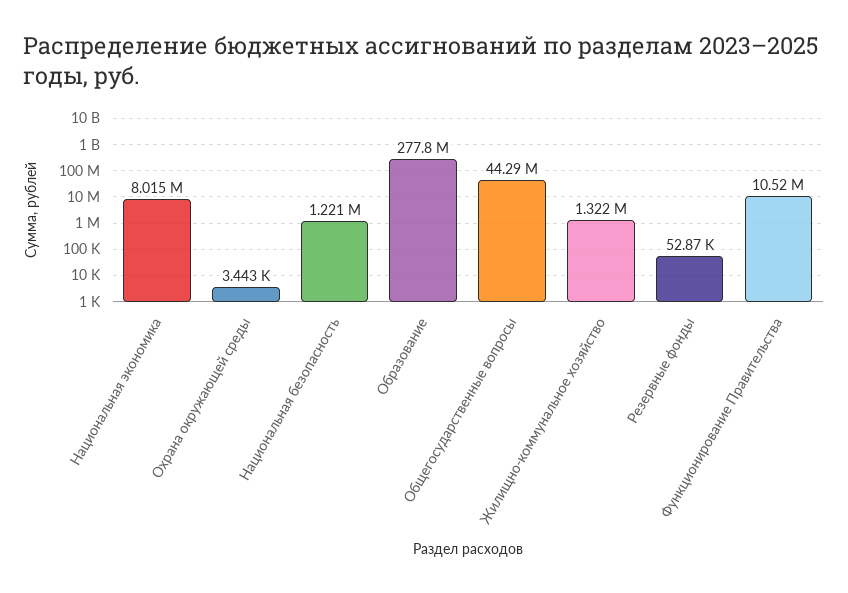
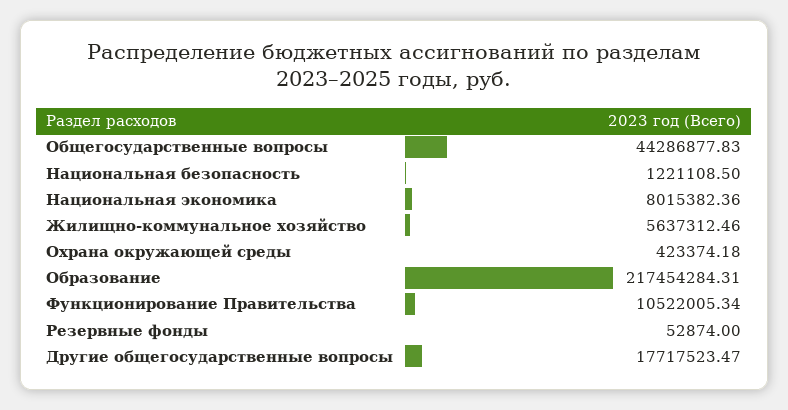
  {
    "Национальная экономика": 8015382.36,
-   "Охрана окружающей среды": 3443,
+   "Охрана окружающей среды": 423374.18,
    "Национальная безопасность": 1221108.5,
-   "Образование": 277800000,
+   "Образование": 217454284.31,
    "Общегосударственные вопросы": 44286877.83,
-   "Жилищно-коммунальное хозяйство": 1322000,
+   "Жилищно-коммунальное хозяйство": 5637312.46,
    "Резервные фонды": 52874,
-   "Функционирование Правительства": 10522005.34
+   "Функционирование Правительства": 10522005.34,
+   "Другие общегосударственные вопросы": 17717523.47
  }

